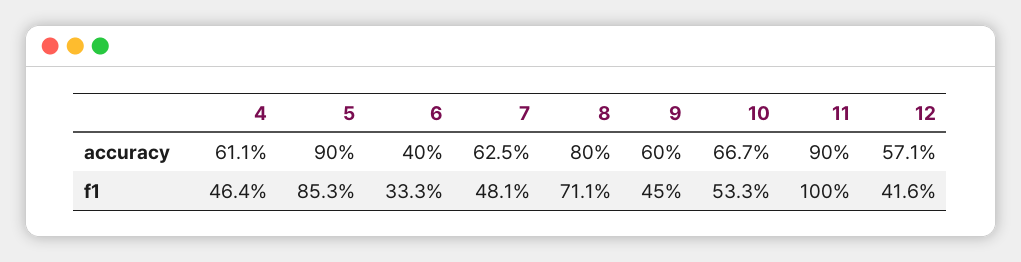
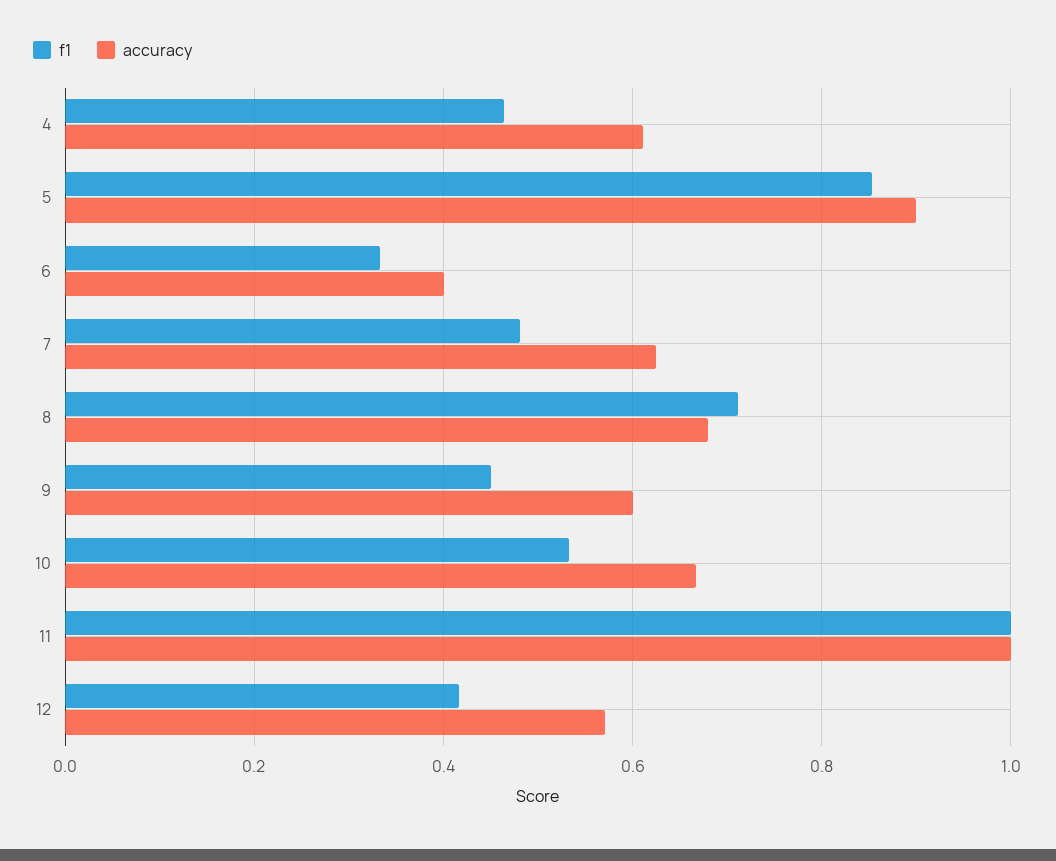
  {
    "accuracy": {
      "4": 0.611,
      "5": 0.9,
      "6": 0.4,
      "7": 0.625,
-     "8": 0.8,
+     "8": 0.68,
      "9": 0.6,
      "10": 0.667,
-     "11": 0.9,
+     "11": 1,
      "12": 0.571
    },
    "f1": {
      "4": 0.464,
      "5": 0.853,
      "6": 0.333,
      "7": 0.481,
      "8": 0.711,
      "9": 0.45,
      "10": 0.533,
      "11": 1,
      "12": 0.416
    }
  }

